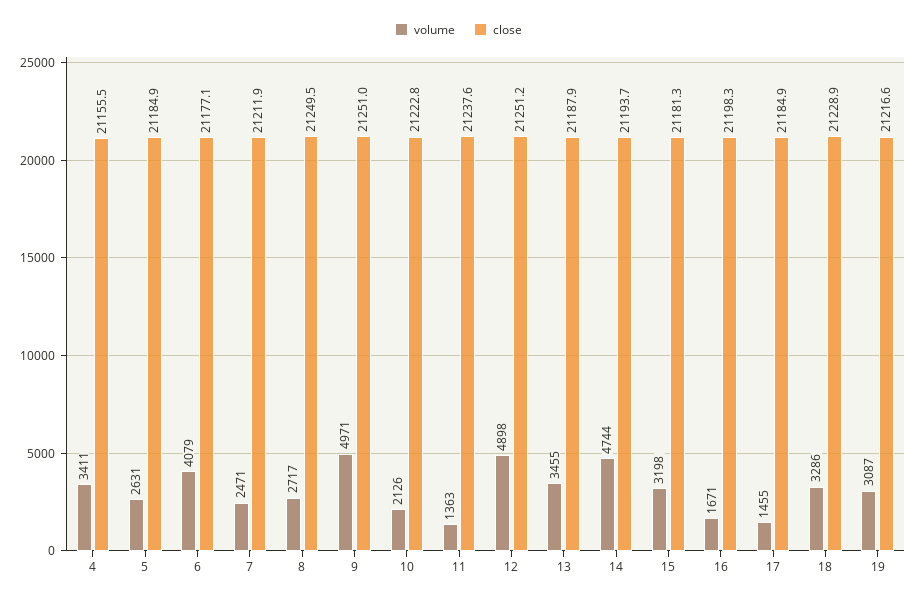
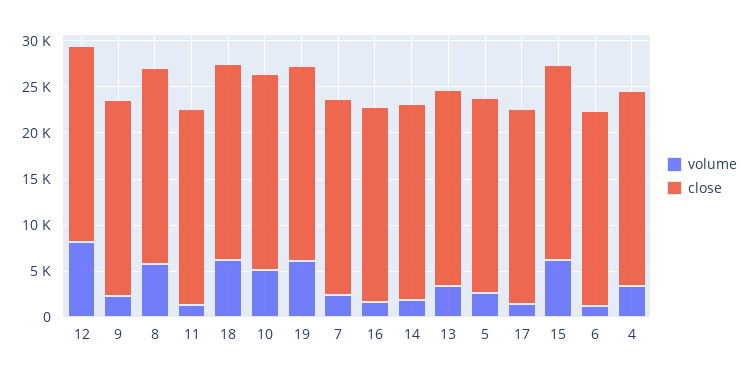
  {
    "volume": {
      "4": 3411,
      "5": 2631,
-     "6": 4079,
+     "6": 1000,
      "7": 2471,
-     "8": 2717,
+     "8": 6000,
-     "9": 4971,
+     "9": 2000,
-     "10": 2126,
+     "10": 5000,
      "11": 1363,
-     "12": 4898,
+     "12": 8000,
      "13": 3455,
-     "14": 4744,
+     "14": 2000,
-     "15": 3198,
+     "15": 6000,
      "16": 1671,
      "17": 1455,
-     "18": 3286,
+     "18": 6000,
-     "19": 3087
+     "19": 6000
    },
    "close": {
      "4": 21155.5,
      "5": 21184.9,
      "6": 21177.1,
      "7": 21211.9,
      "8": 21249.5,
      "9": 21251,
      "10": 21222.8,
      "11": 21237.6,
      "12": 21251.2,
      "13": 21187.9,
      "14": 21193.7,
      "15": 21181.3,
      "16": 21198.3,
      "17": 21184.9,
      "18": 21228.9,
      "19": 21216.6
    }
  }

